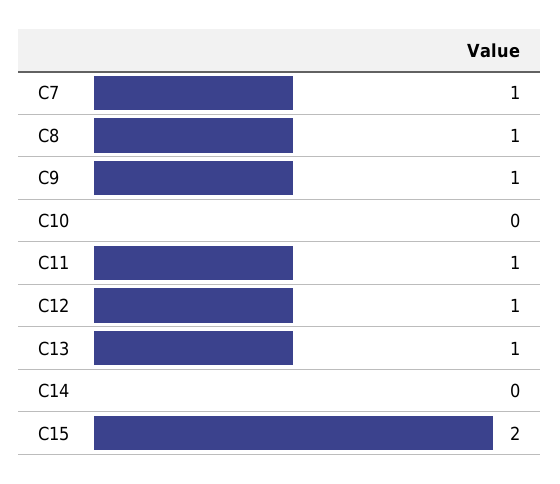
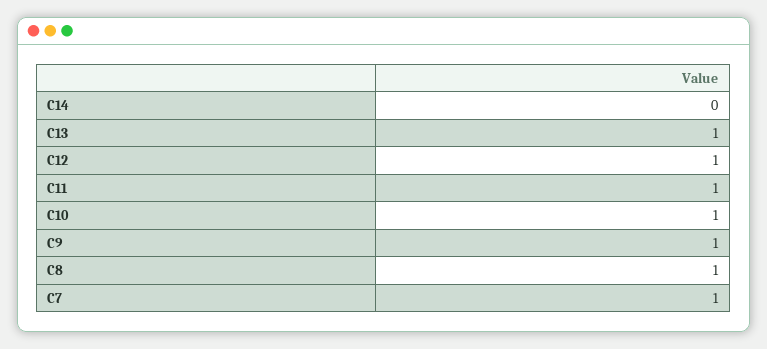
  {
    "C7": 1,
    "C8": 1,
    "C9": 1,
-   "C10": 0,
+   "C10": 1,
    "C11": 1,
    "C12": 1,
    "C13": 1,
-   "C14": 0,
+   "C14": 0
-   "C15": 2
  }

